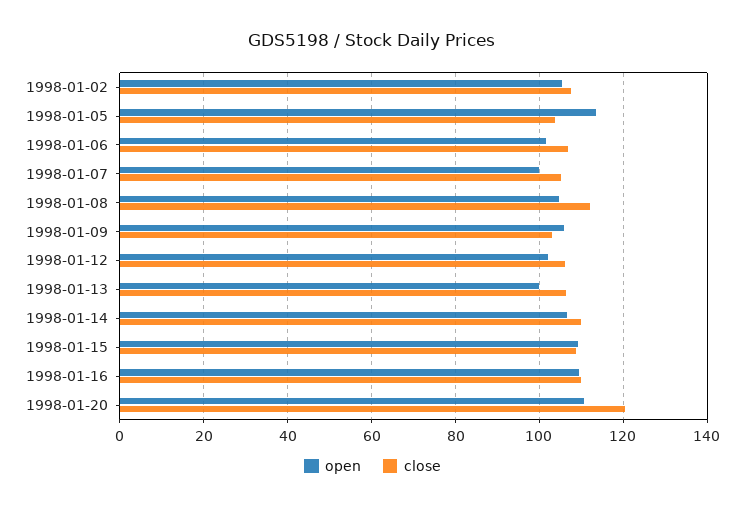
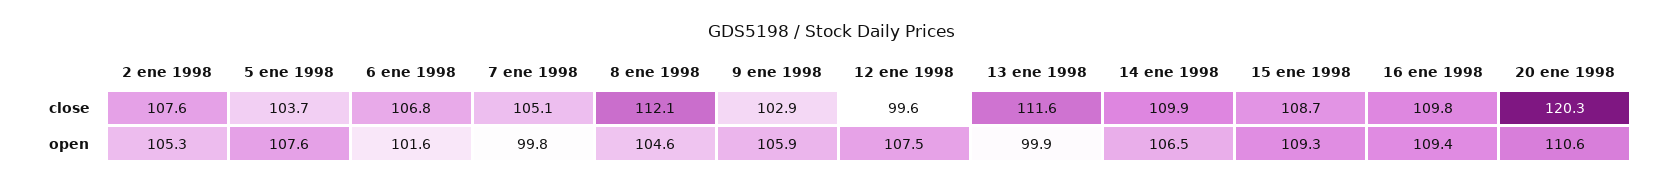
  {
    "open": {
      "1998-01-02": 105.3,
-     "1998-01-05": 114,
+     "1998-01-05": 107.6,
      "1998-01-06": 101.6,
      "1998-01-07": 99.8,
      "1998-01-08": 104.6,
      "1998-01-09": 105.9,
-     "1998-01-12": 102,
+     "1998-01-12": 107.5,
      "1998-01-13": 99.9,
      "1998-01-14": 106.5,
      "1998-01-15": 109.3,
      "1998-01-16": 109.4,
      "1998-01-20": 110.6
    },
    "close": {
      "1998-01-02": 107.6,
      "1998-01-05": 103.7,
      "1998-01-06": 106.8,
      "1998-01-07": 105.1,
      "1998-01-08": 112.1,
      "1998-01-09": 102.9,
-     "1998-01-12": 106,
+     "1998-01-12": 99.6,
-     "1998-01-13": 106,
+     "1998-01-13": 111.6,
      "1998-01-14": 109.9,
      "1998-01-15": 108.7,
      "1998-01-16": 109.8,
      "1998-01-20": 120.3
    }
  }

